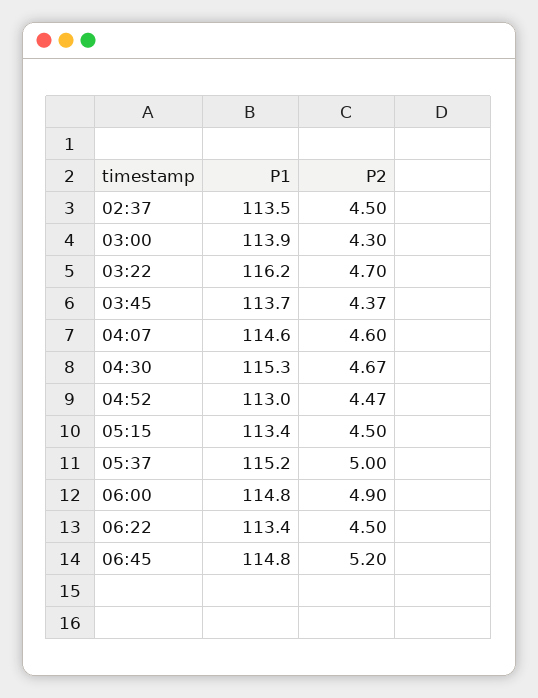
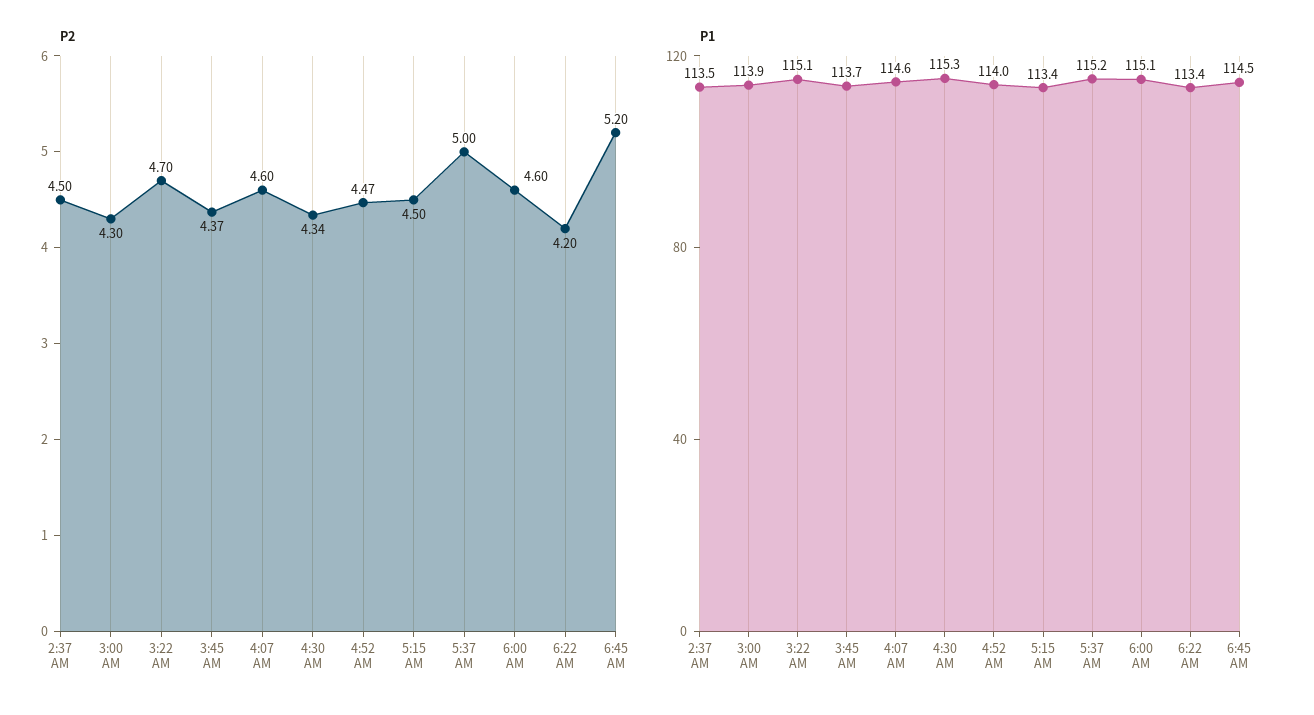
  {
    "P1": {
      "02:37": 113.5,
      "03:00": 113.9,
-     "03:22": 116.2,
+     "03:22": 115.1,
      "03:45": 113.7,
      "04:07": 114.6,
      "04:30": 115.3,
-     "04:52": 113,
+     "04:52": 114,
      "05:15": 113.4,
      "05:37": 115.2,
-     "06:00": 114.8,
+     "06:00": 115.1,
      "06:22": 113.4,
-     "06:45": 114.8
+     "06:45": 114.5
    },
    "P2": {
      "02:37": 4.5,
      "03:00": 4.3,
      "03:22": 4.7,
      "03:45": 4.37,
      "04:07": 4.6,
-     "04:30": 4.67,
+     "04:30": 4.34,
      "04:52": 4.47,
      "05:15": 4.5,
      "05:37": 5,
-     "06:00": 4.9,
+     "06:00": 4.6,
-     "06:22": 4.5,
+     "06:22": 4.2,
      "06:45": 5.2
    }
  }

